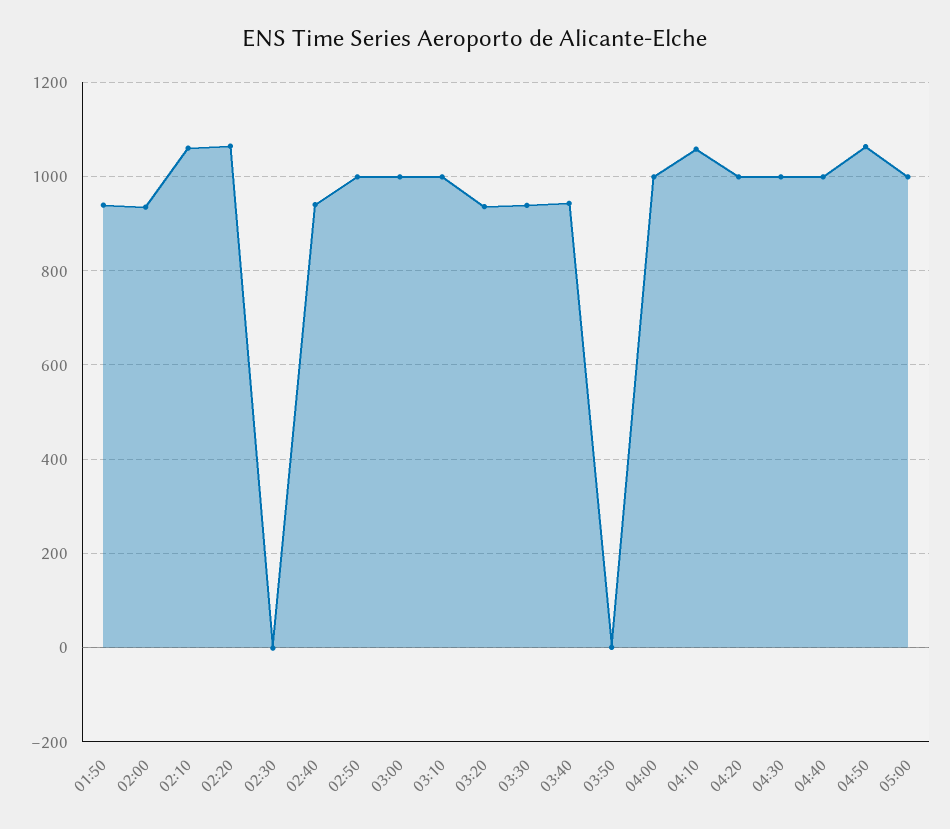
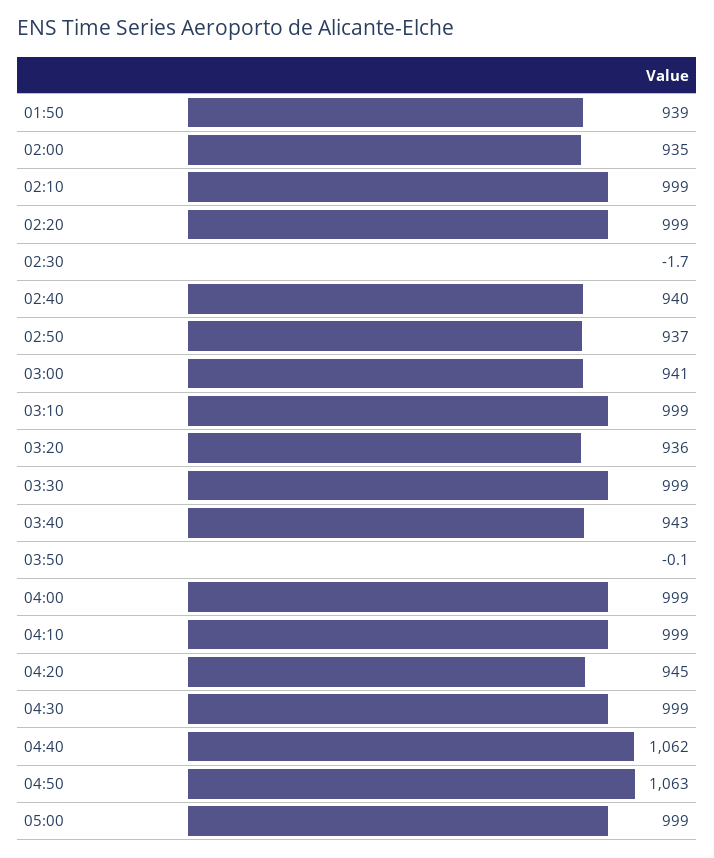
  {
    "01:50": 939,
    "02:00": 935,
-   "02:10": 1060,
+   "02:10": 999,
-   "02:20": 1060,
+   "02:20": 999,
    "02:30": -1.7,
    "02:40": 940,
-   "02:50": 1000,
+   "02:50": 937,
-   "03:00": 1000,
+   "03:00": 941,
    "03:10": 999,
    "03:20": 936,
-   "03:30": 940,
+   "03:30": 999,
    "03:40": 943,
    "03:50": -0.1,
    "04:00": 999,
-   "04:10": 1060,
+   "04:10": 999,
-   "04:20": 1000,
+   "04:20": 945,
    "04:30": 999,
-   "04:40": 1000,
+   "04:40": 1062,
    "04:50": 1063,
    "05:00": 999
  }

